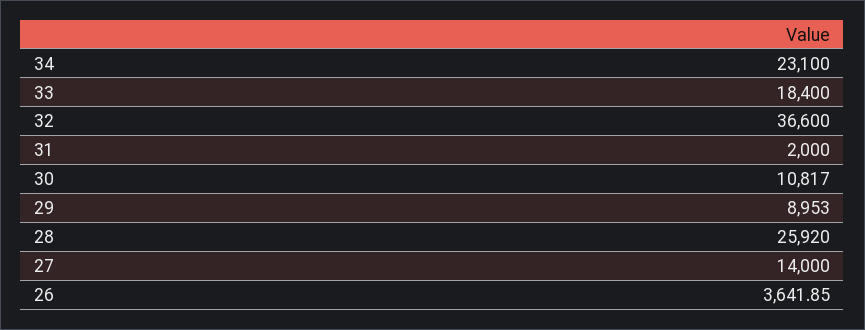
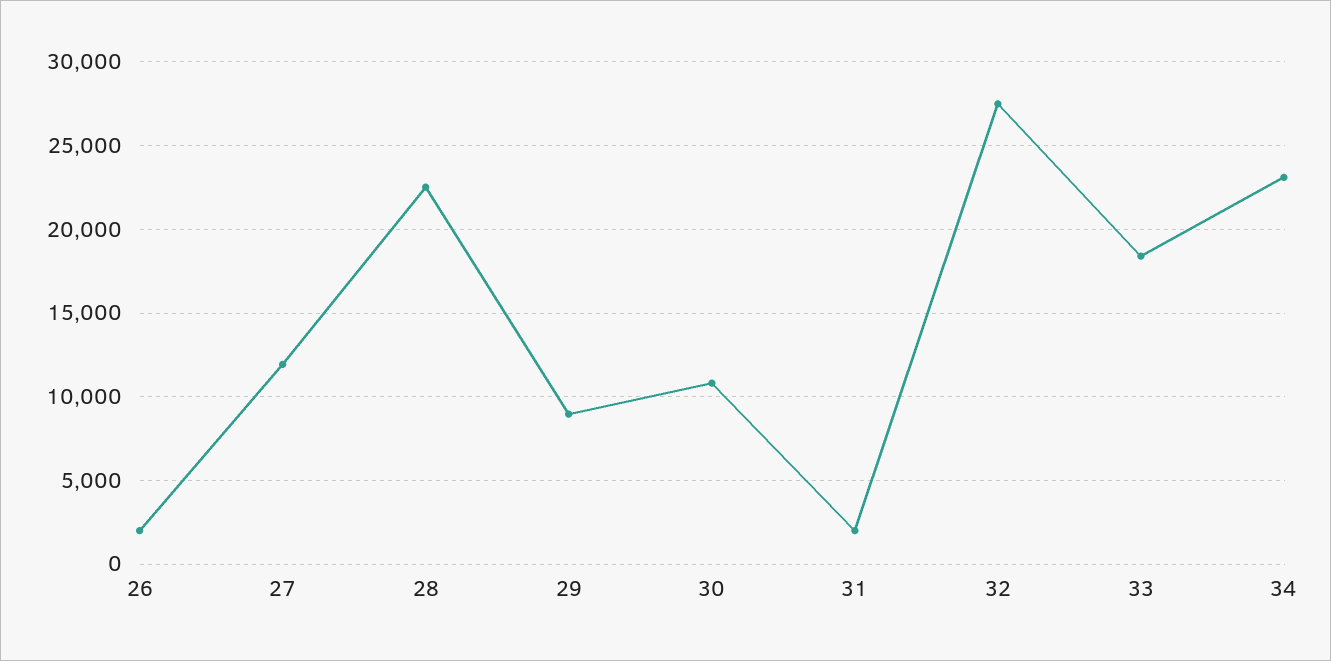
  {
    "34": 23100,
    "33": 18400,
-   "32": 36600,
+   "32": 27500,
    "31": 2000,
    "30": 10817,
    "29": 8953,
-   "28": 25920,
+   "28": 22500,
-   "27": 14000,
+   "27": 12000,
-   "26": 3641.85
+   "26": 2000
  }

